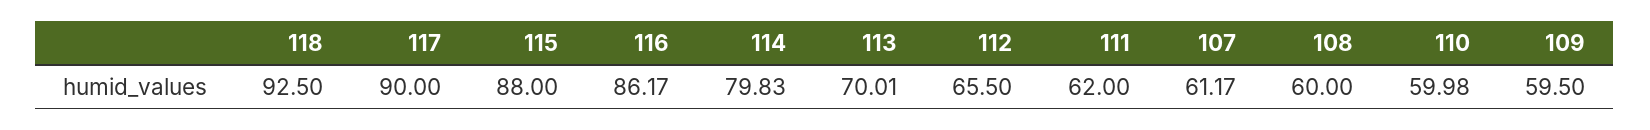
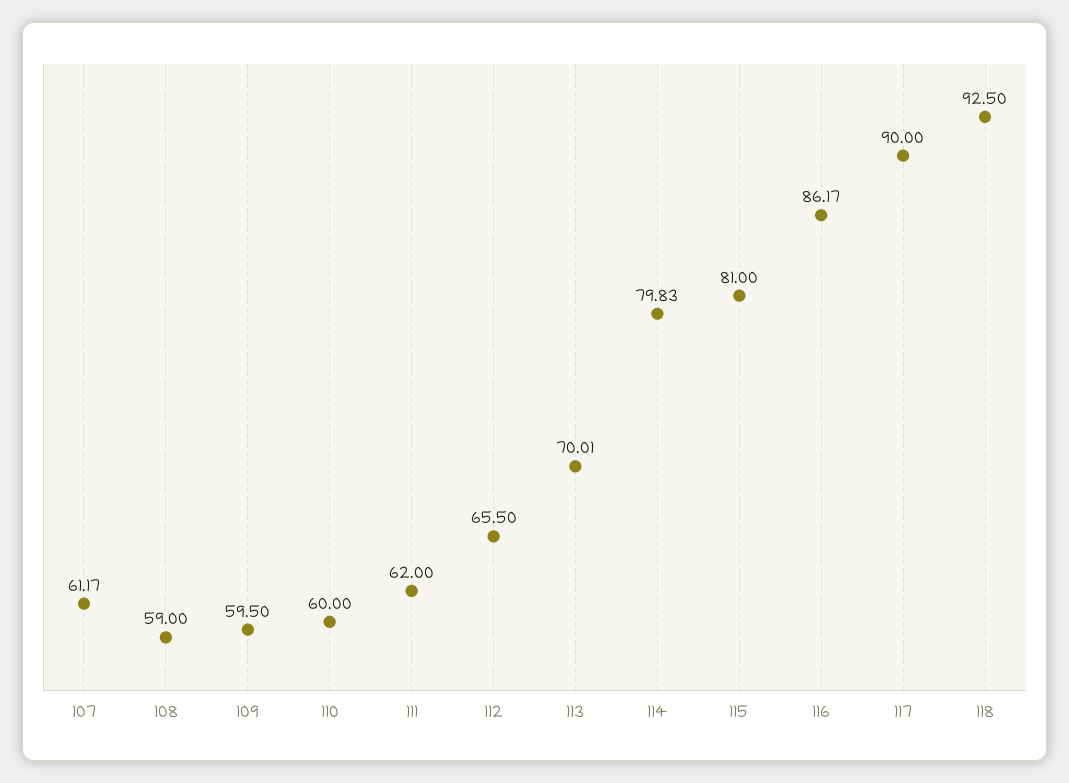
  {
    "118": 92.5,
    "117": 90,
-   "115": 88,
+   "115": 81,
    "116": 86.17,
    "114": 79.83,
    "113": 70.01,
    "112": 65.5,
    "111": 62,
    "107": 61.17,
-   "108": 60,
+   "108": 59,
-   "110": 59.98,
+   "110": 60,
    "109": 59.5
  }

